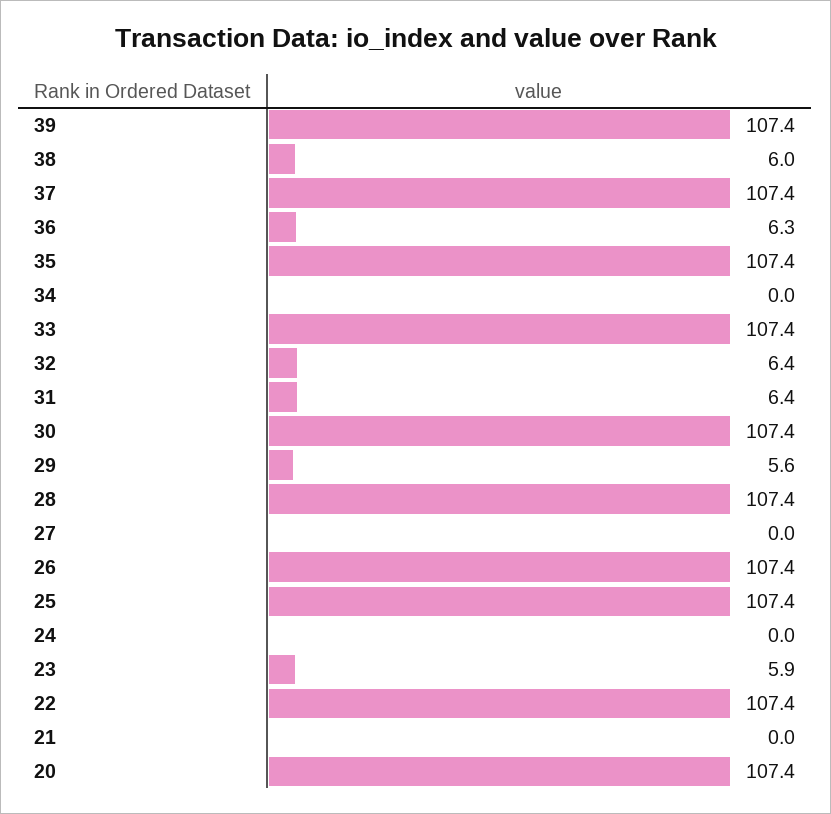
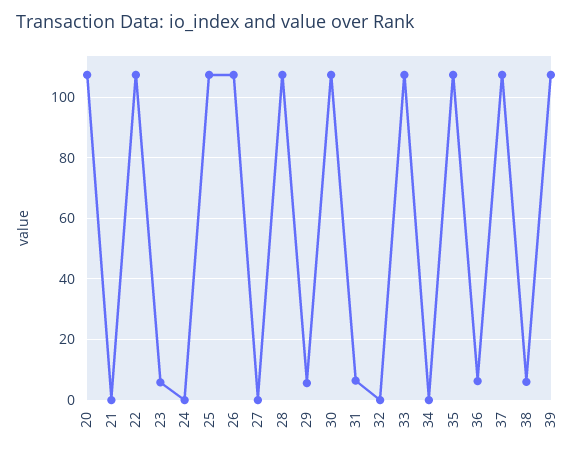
  {
    "39": 107.4,
    "38": 6,
    "37": 107.4,
    "36": 6.3,
    "35": 107.4,
    "34": 0,
    "33": 107.4,
-   "32": 6.4,
+   "32": 0,
    "31": 6.4,
    "30": 107.4,
    "29": 5.6,
    "28": 107.4,
    "27": 0,
    "26": 107.4,
    "25": 107.4,
    "24": 0,
    "23": 5.9,
    "22": 107.4,
    "21": 0,
    "20": 107.4
  }

